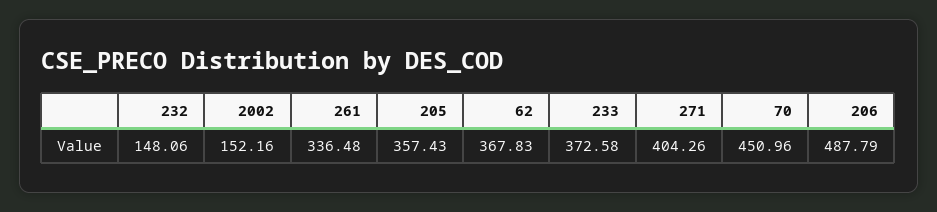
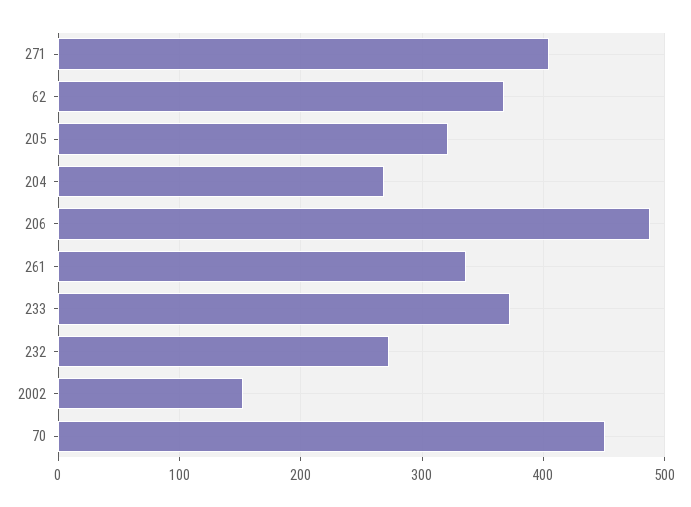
  {
-   "232": 148.06,
+   "232": 270,
    "2002": 152.16,
    "261": 336.48,
-   "205": 357.43,
+   "205": 320,
    "62": 367.83,
    "233": 372.58,
    "271": 404.26,
    "70": 450.96,
-   "206": 487.79
+   "206": 487.79,
+   "204": 270
  }

